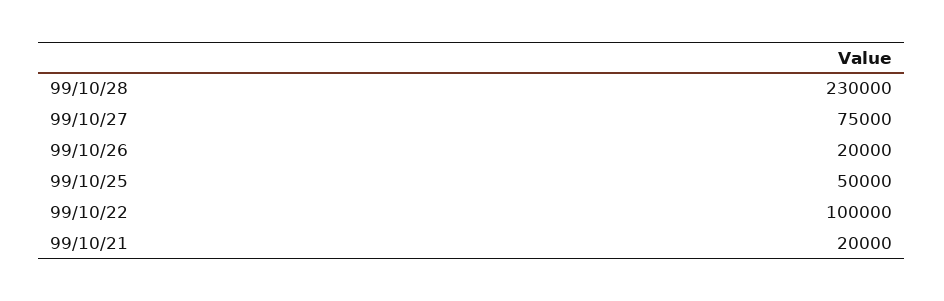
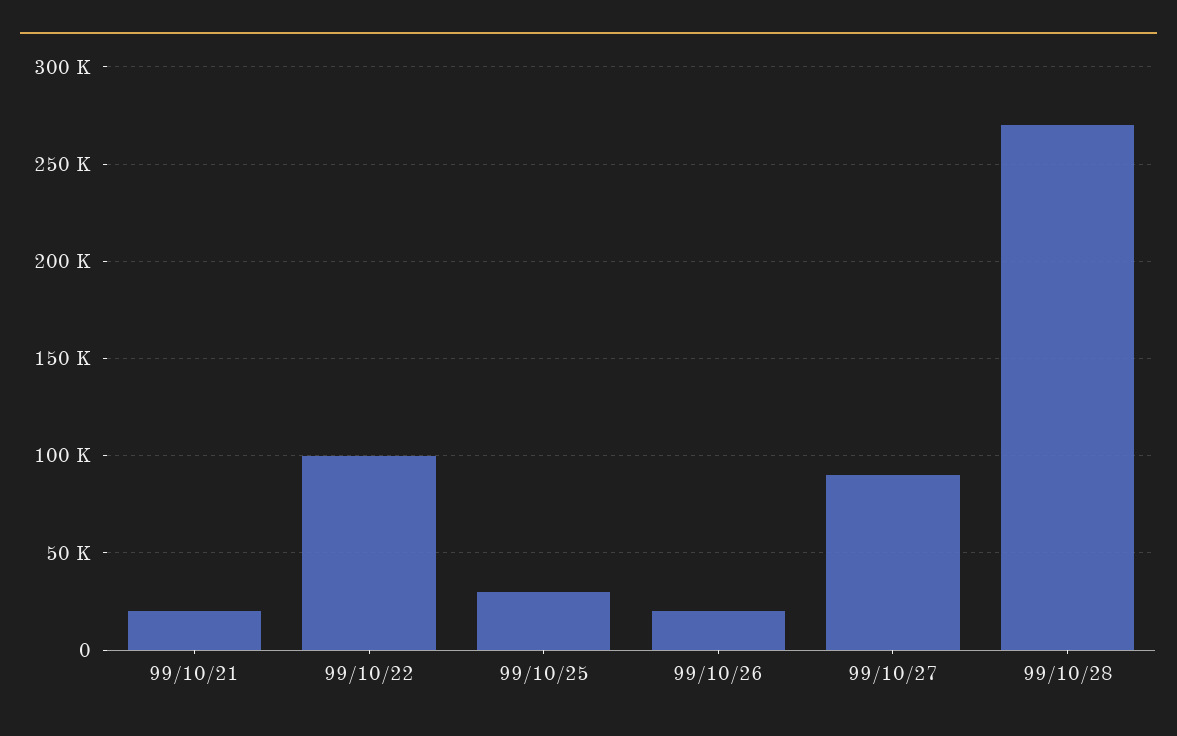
  {
-   "99/10/28": 230000,
+   "99/10/28": 270000,
-   "99/10/27": 75000,
+   "99/10/27": 90000,
    "99/10/26": 20000,
-   "99/10/25": 50000,
+   "99/10/25": 30000,
    "99/10/22": 100000,
    "99/10/21": 20000
  }

